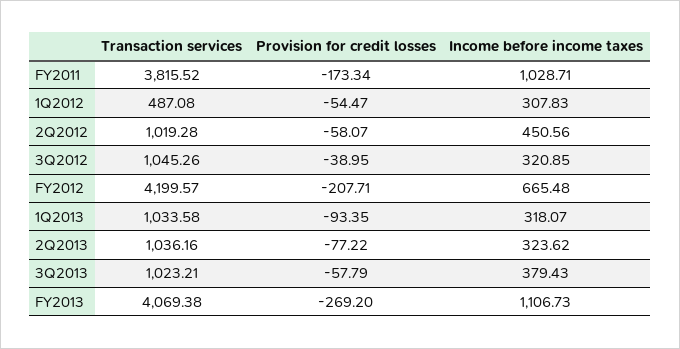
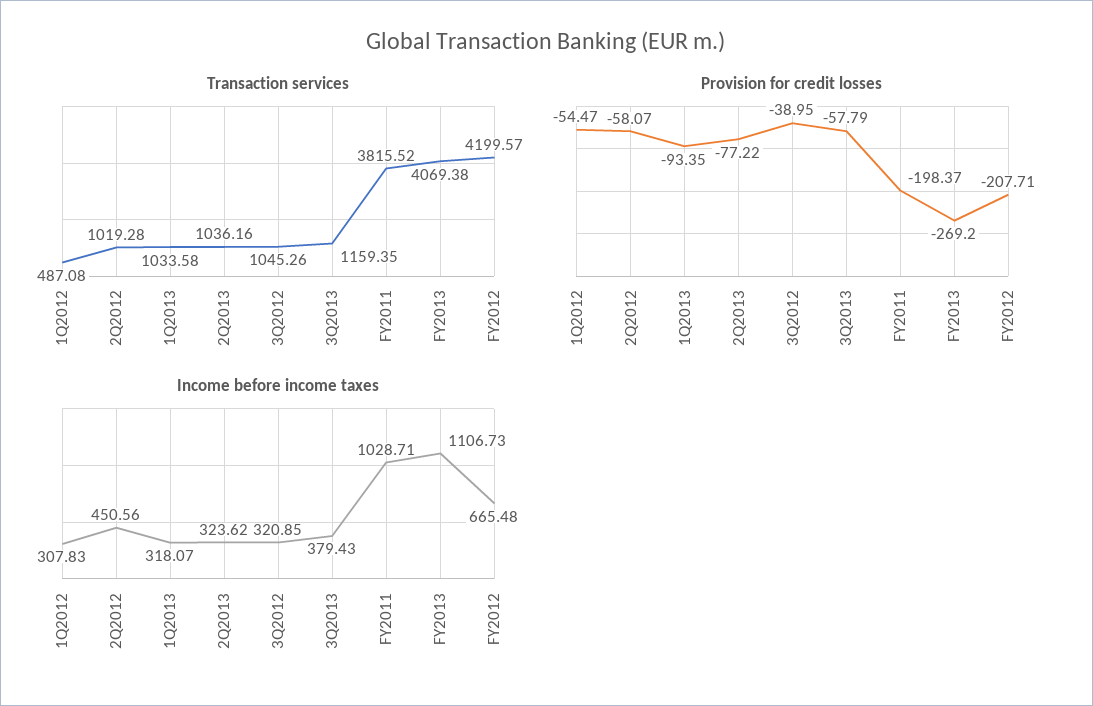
  {
    "Transaction services": {
      "FY2011": 3815.52,
      "1Q2012": 487.08,
      "2Q2012": 1019.28,
      "3Q2012": 1045.26,
      "FY2012": 4199.57,
      "1Q2013": 1033.58,
      "2Q2013": 1036.16,
-     "3Q2013": 1023.21,
+     "3Q2013": 1159.35,
      "FY2013": 4069.38
    },
    "Provision for credit losses": {
-     "FY2011": -173.34,
+     "FY2011": -198.37,
      "1Q2012": -54.47,
      "2Q2012": -58.07,
      "3Q2012": -38.95,
      "FY2012": -207.71,
      "1Q2013": -93.35,
      "2Q2013": -77.22,
      "3Q2013": -57.79,
      "FY2013": -269.2
    },
    "Income before income taxes": {
      "FY2011": 1028.71,
      "1Q2012": 307.83,
      "2Q2012": 450.56,
      "3Q2012": 320.85,
      "FY2012": 665.48,
      "1Q2013": 318.07,
      "2Q2013": 323.62,
      "3Q2013": 379.43,
      "FY2013": 1106.73
    }
  }

